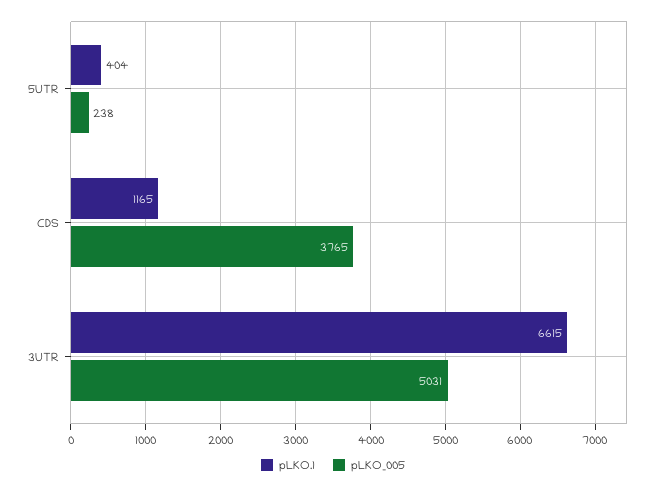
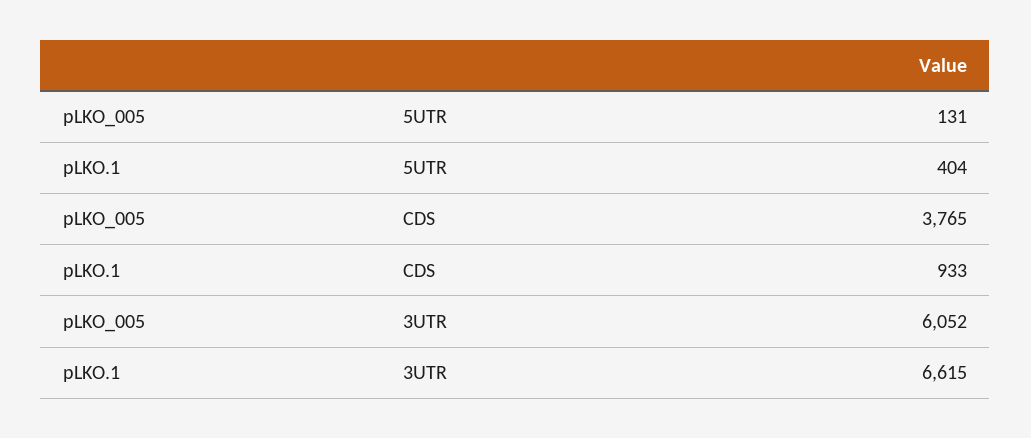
  {
    "pLKO.1": {
      "5UTR": 404,
-     "CDS": 1165,
+     "CDS": 933,
      "3UTR": 6615
    },
    "pLKO_005": {
-     "5UTR": 238,
+     "5UTR": 131,
      "CDS": 3765,
-     "3UTR": 5031
+     "3UTR": 6052
    }
  }

